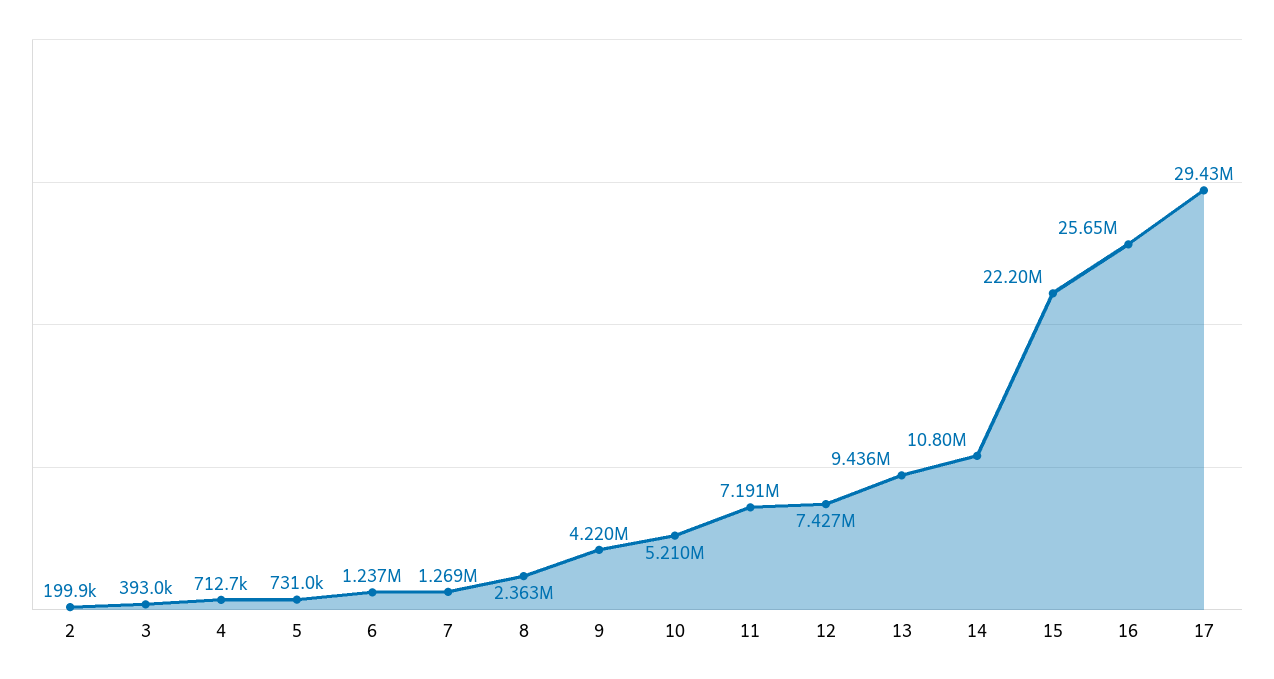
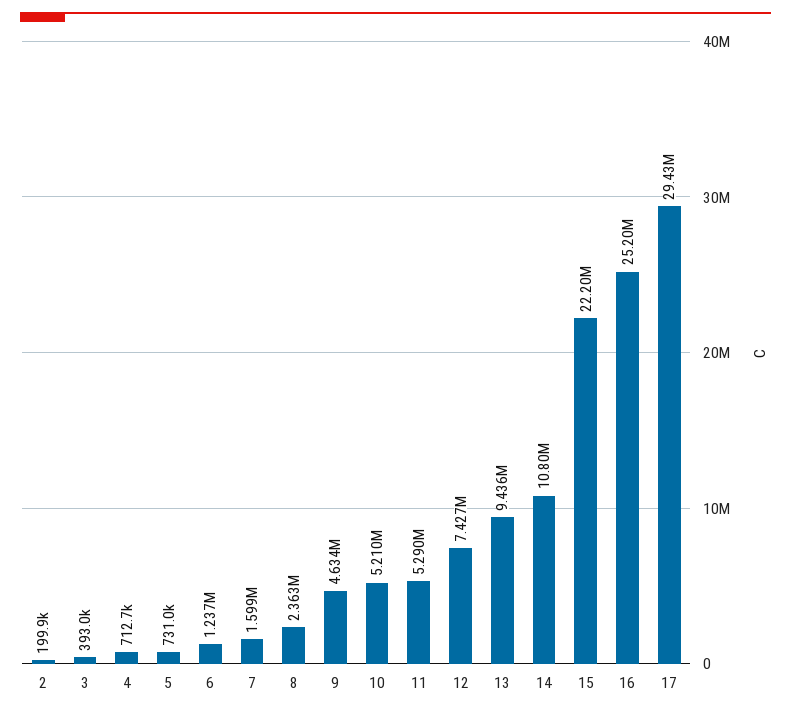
  {
    "2": 199900,
    "3": 393000,
    "4": 712700,
    "5": 731000,
    "6": 1237000,
-   "7": 1269000,
+   "7": 1599000,
    "8": 2363000,
-   "9": 4220000,
+   "9": 4634000,
    "10": 5210000,
-   "11": 7191000,
+   "11": 5290000,
    "12": 7427000,
    "13": 9436000,
    "14": 10800000,
    "15": 22200000,
-   "16": 25650000,
+   "16": 25200000,
    "17": 29430000
  }

